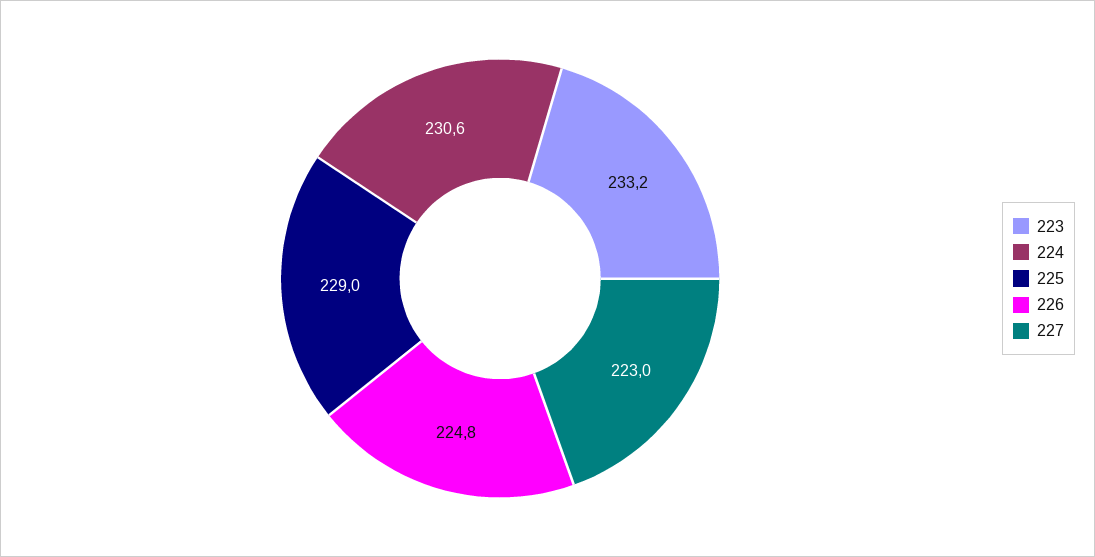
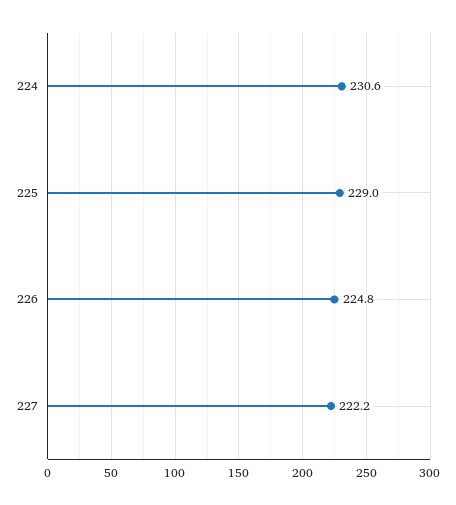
  {
-   "223": 233.2,
    "224": 230.6,
    "225": 229,
    "226": 224.8,
-   "227": 223
+   "227": 222.2
  }

